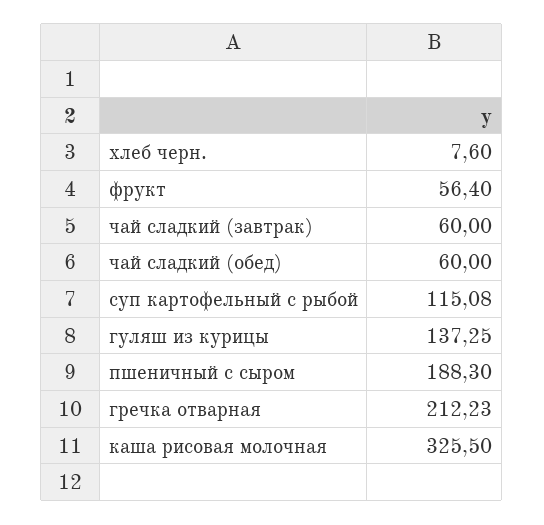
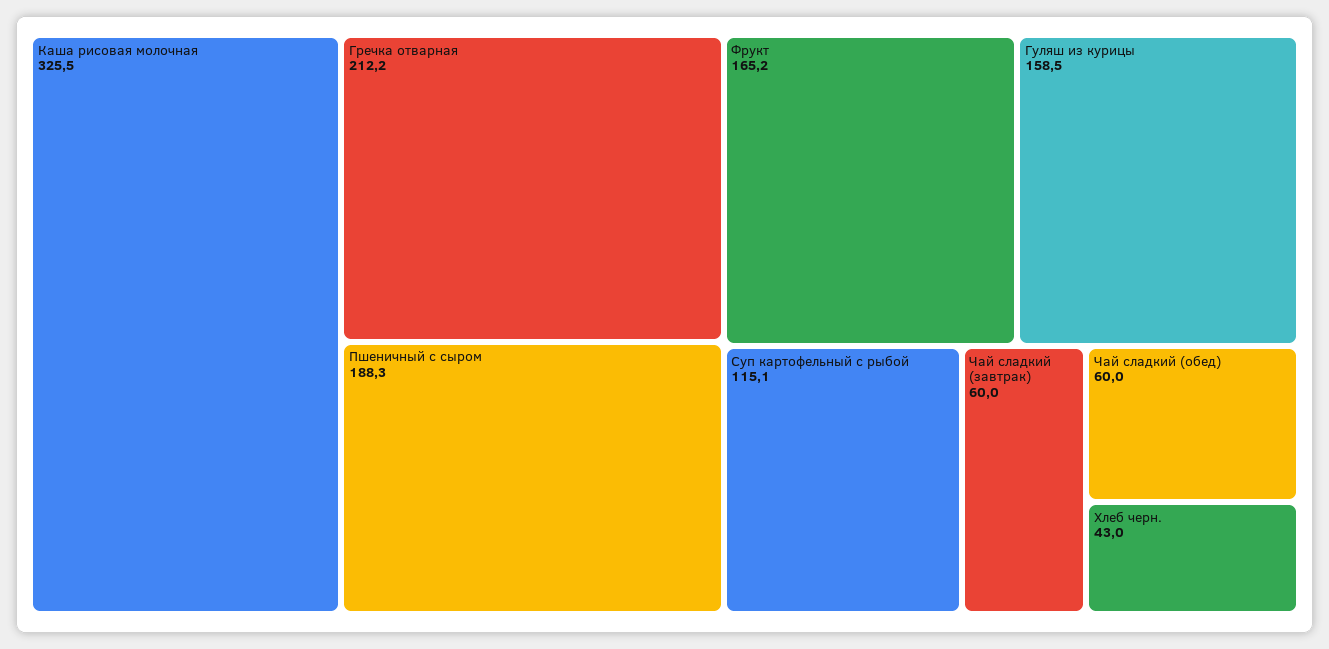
  {
-   "хлеб черн.": 7.6,
+   "хлеб черн.": 43,
-   "фрукт": 56.4,
+   "фрукт": 165.2,
    "чай сладкий (завтрак)": 60,
    "чай сладкий (обед)": 60,
    "суп картофельный с рыбой": 115.08,
-   "гуляш из курицы": 137.25,
+   "гуляш из курицы": 158.5,
    "пшеничный с сыром": 188.3,
    "гречка отварная": 212.23,
    "каша рисовая молочная": 325.5
  }

